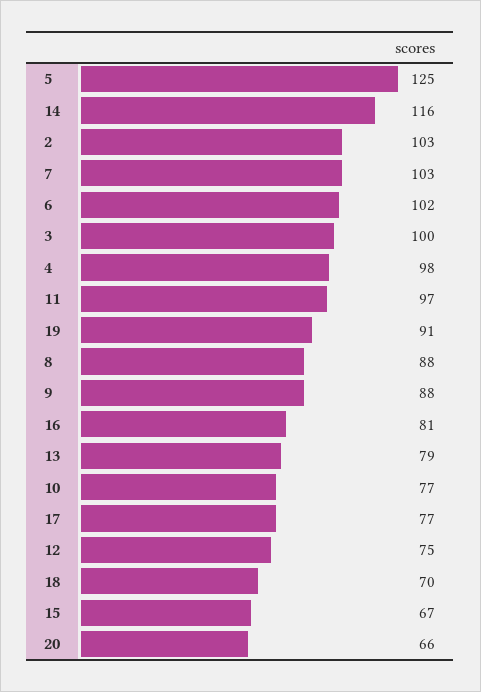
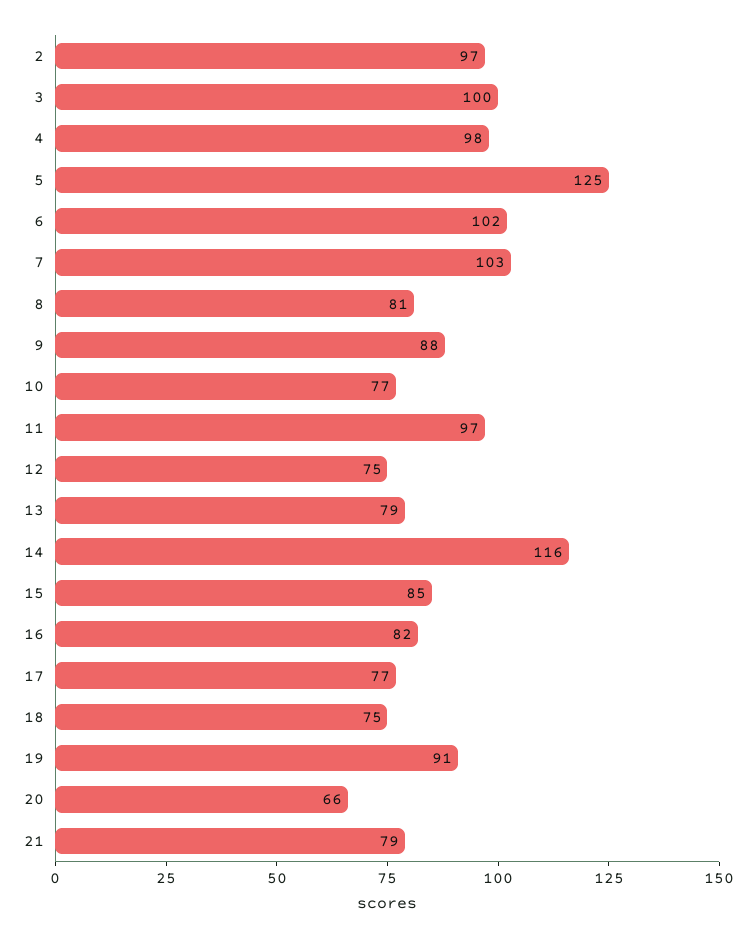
  {
    "5": 125,
    "14": 116,
-   "2": 103,
+   "2": 97,
    "7": 103,
    "6": 102,
    "3": 100,
    "4": 98,
    "11": 97,
    "19": 91,
-   "8": 88,
+   "8": 81,
    "9": 88,
-   "16": 81,
+   "16": 82,
    "13": 79,
    "10": 77,
    "17": 77,
    "12": 75,
-   "18": 70,
+   "18": 75,
-   "15": 67,
+   "15": 85,
-   "20": 66
+   "20": 66,
+   "21": 79
  }

